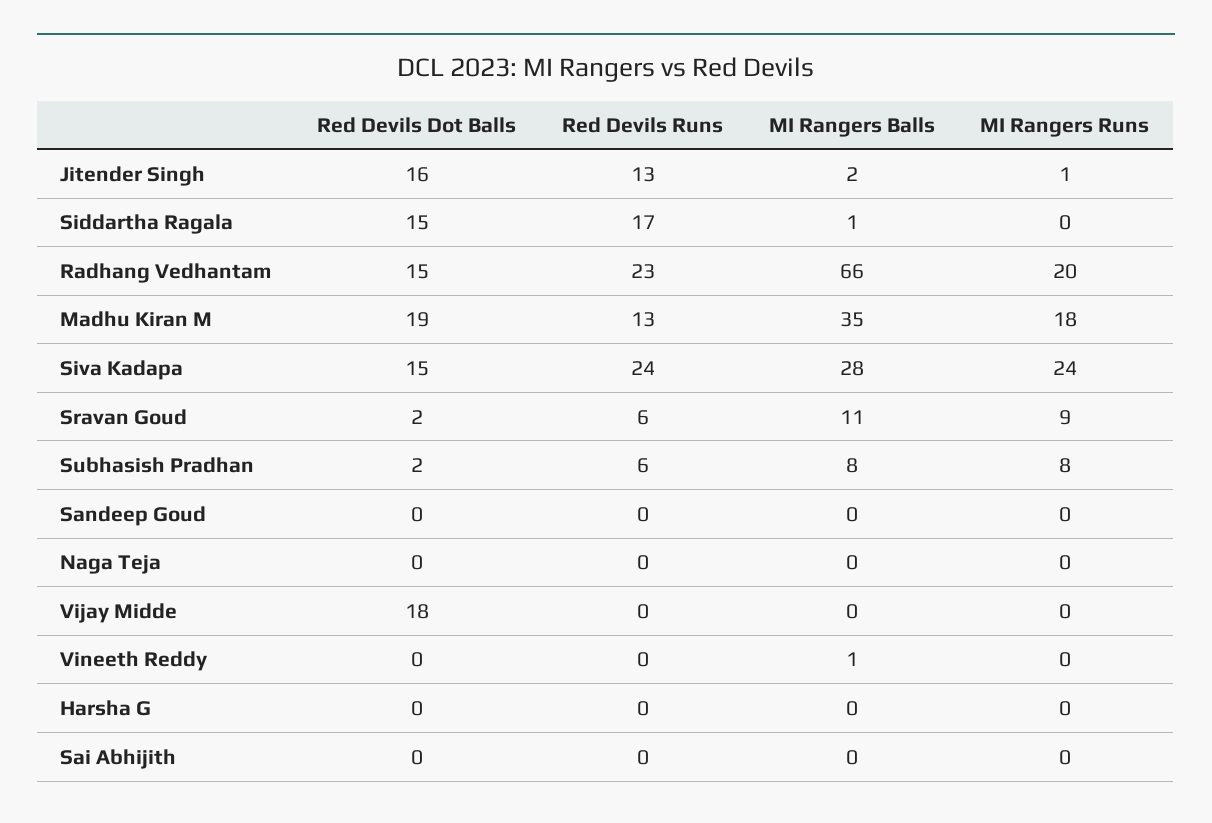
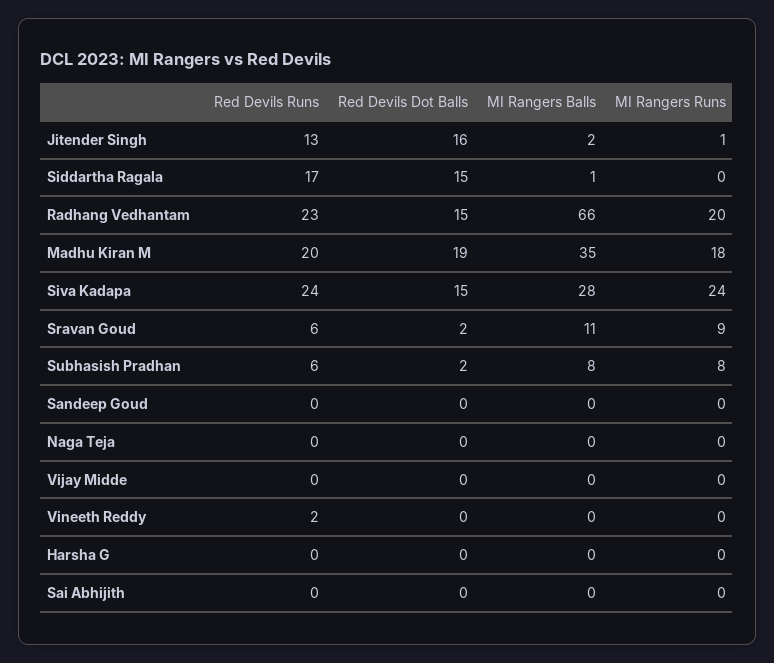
  {
    "Red Devils Dot Balls": {
      "Jitender Singh": 16,
      "Siddartha Ragala": 15,
      "Radhang Vedhantam": 15,
      "Madhu Kiran M": 19,
      "Siva Kadapa": 15,
      "Sravan Goud": 2,
      "Subhasish Pradhan": 2,
      "Sandeep Goud": 0,
      "Naga Teja": 0,
-     "Vijay Midde": 18,
+     "Vijay Midde": 0,
      "Vineeth Reddy": 0,
      "Harsha G": 0,
      "Sai Abhijith": 0
    },
    "Red Devils Runs": {
      "Jitender Singh": 13,
      "Siddartha Ragala": 17,
      "Radhang Vedhantam": 23,
-     "Madhu Kiran M": 13,
+     "Madhu Kiran M": 20,
      "Siva Kadapa": 24,
      "Sravan Goud": 6,
      "Subhasish Pradhan": 6,
      "Sandeep Goud": 0,
      "Naga Teja": 0,
      "Vijay Midde": 0,
-     "Vineeth Reddy": 0,
+     "Vineeth Reddy": 2,
      "Harsha G": 0,
      "Sai Abhijith": 0
    },
    "MI Rangers Balls": {
      "Jitender Singh": 2,
      "Siddartha Ragala": 1,
      "Radhang Vedhantam": 66,
      "Madhu Kiran M": 35,
      "Siva Kadapa": 28,
      "Sravan Goud": 11,
      "Subhasish Pradhan": 8,
      "Sandeep Goud": 0,
      "Naga Teja": 0,
      "Vijay Midde": 0,
-     "Vineeth Reddy": 1,
+     "Vineeth Reddy": 0,
      "Harsha G": 0,
      "Sai Abhijith": 0
    },
    "MI Rangers Runs": {
      "Jitender Singh": 1,
      "Siddartha Ragala": 0,
      "Radhang Vedhantam": 20,
      "Madhu Kiran M": 18,
      "Siva Kadapa": 24,
      "Sravan Goud": 9,
      "Subhasish Pradhan": 8,
      "Sandeep Goud": 0,
      "Naga Teja": 0,
      "Vijay Midde": 0,
      "Vineeth Reddy": 0,
      "Harsha G": 0,
      "Sai Abhijith": 0
    }
  }

